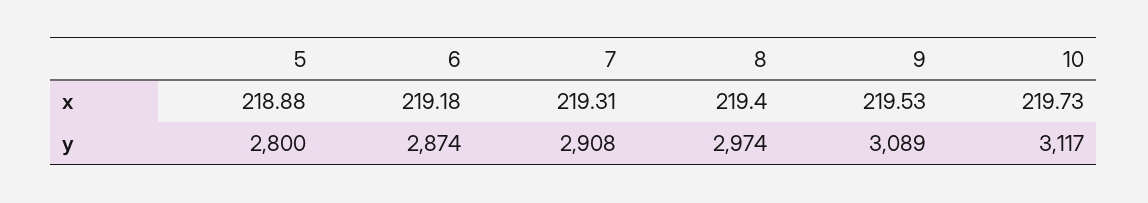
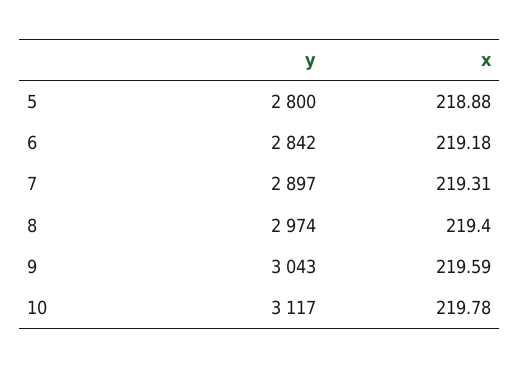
  {
    "5": {
      "x": 218.88,
      "y": 2800
    },
    "6": {
      "x": 219.18,
-     "y": 2874
+     "y": 2842
    },
    "7": {
      "x": 219.31,
-     "y": 2908
+     "y": 2897
    },
    "8": {
      "x": 219.4,
      "y": 2974
    },
    "9": {
-     "x": 219.53,
+     "x": 219.59,
-     "y": 3089
+     "y": 3043
    },
    "10": {
-     "x": 219.73,
+     "x": 219.78,
      "y": 3117
    }
  }

